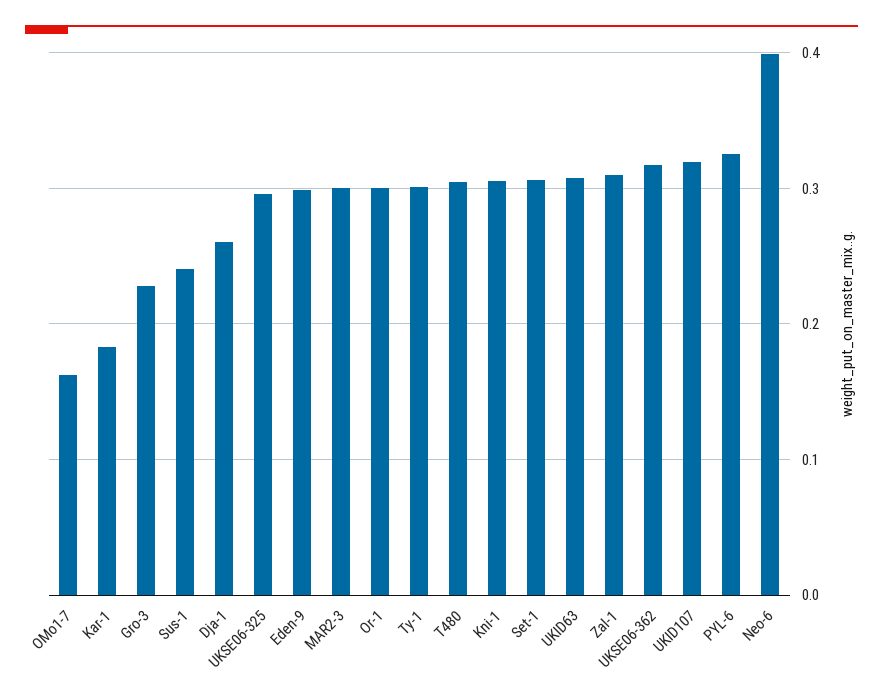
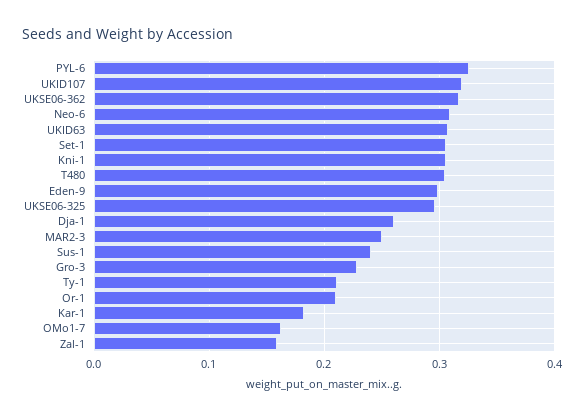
  {
    "OMo1-7": 0.16,
    "Kar-1": 0.18,
    "Gro-3": 0.23,
    "Sus-1": 0.24,
    "Dja-1": 0.26,
    "UKSE06-325": 0.3,
    "Eden-9": 0.3,
-   "MAR2-3": 0.3,
+   "MAR2-3": 0.25,
-   "Or-1": 0.3,
+   "Or-1": 0.21,
-   "Ty-1": 0.3,
+   "Ty-1": 0.21,
    "T480": 0.3,
    "Kni-1": 0.31,
    "Set-1": 0.31,
    "UKID63": 0.31,
-   "Zal-1": 0.31,
+   "Zal-1": 0.16,
    "UKSE06-362": 0.32,
    "UKID107": 0.32,
    "PYL-6": 0.33,
-   "Neo-6": 0.4
+   "Neo-6": 0.31
  }

